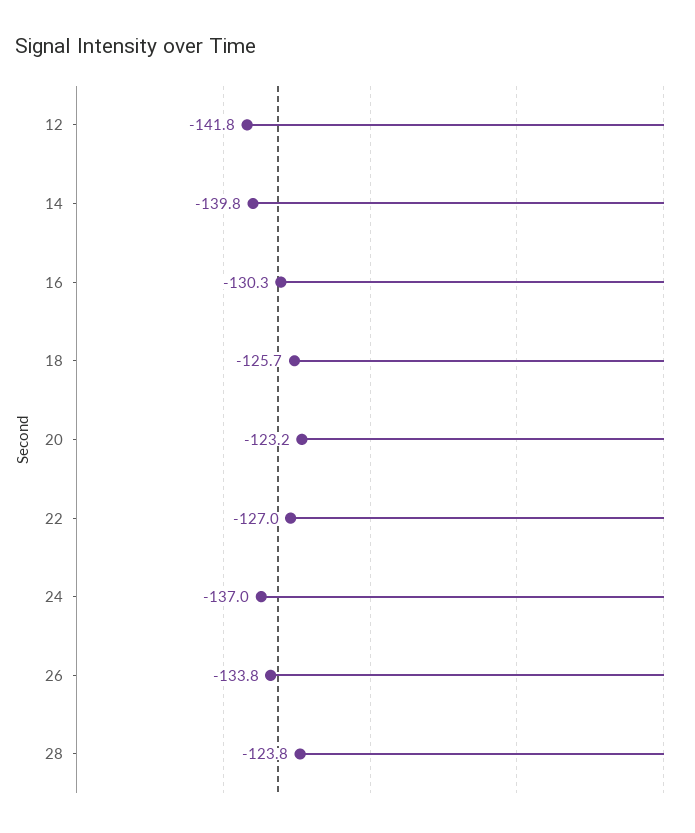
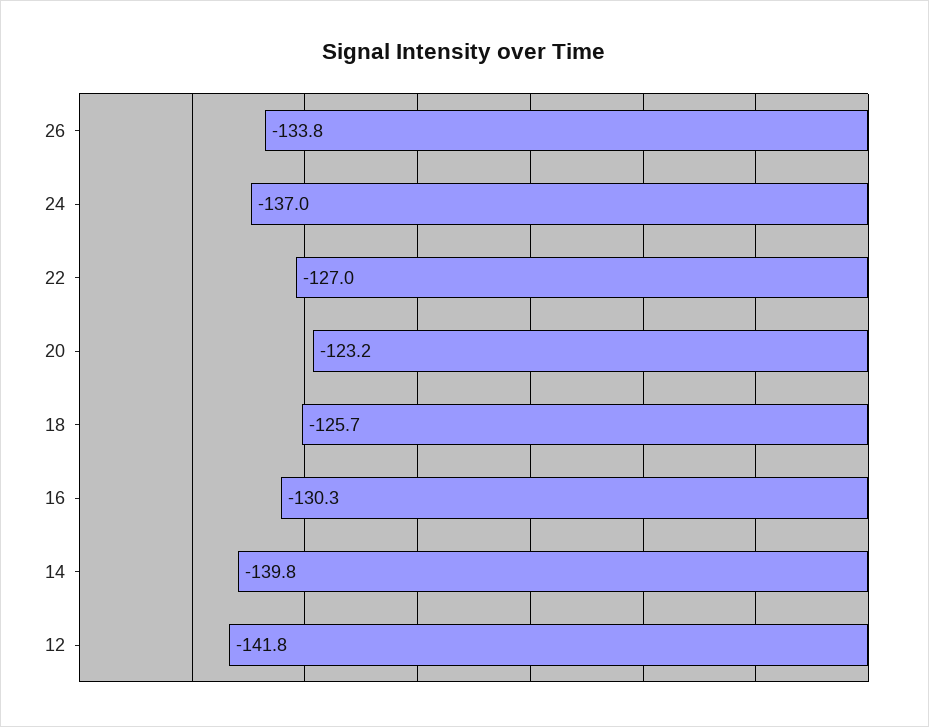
  {
    "12": -141.8,
    "14": -139.8,
    "16": -130.3,
    "18": -125.7,
    "20": -123.2,
    "22": -127,
    "24": -137,
-   "26": -133.8,
+   "26": -133.8
-   "28": -123.8
  }

